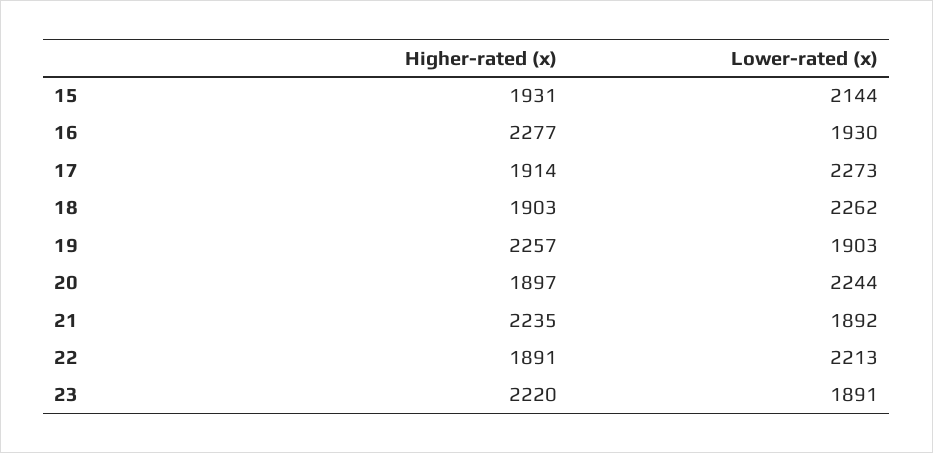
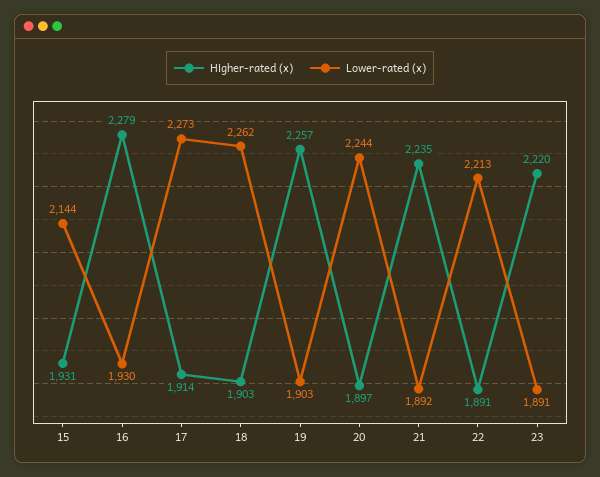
  {
    "Higher-rated (x)": {
      "15": 1931,
-     "16": 2277,
+     "16": 2279,
      "17": 1914,
      "18": 1903,
      "19": 2257,
      "20": 1897,
      "21": 2235,
      "22": 1891,
      "23": 2220
    },
    "Lower-rated (x)": {
      "15": 2144,
      "16": 1930,
      "17": 2273,
      "18": 2262,
      "19": 1903,
      "20": 2244,
      "21": 1892,
      "22": 2213,
      "23": 1891
    }
  }

